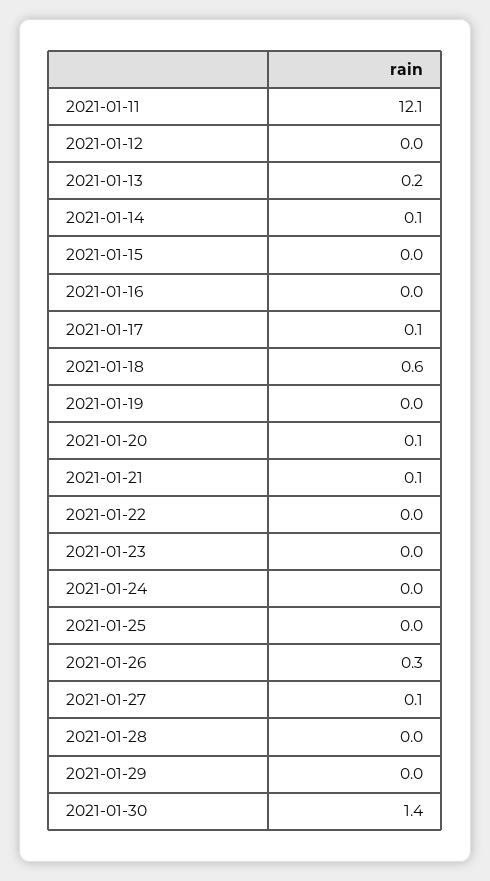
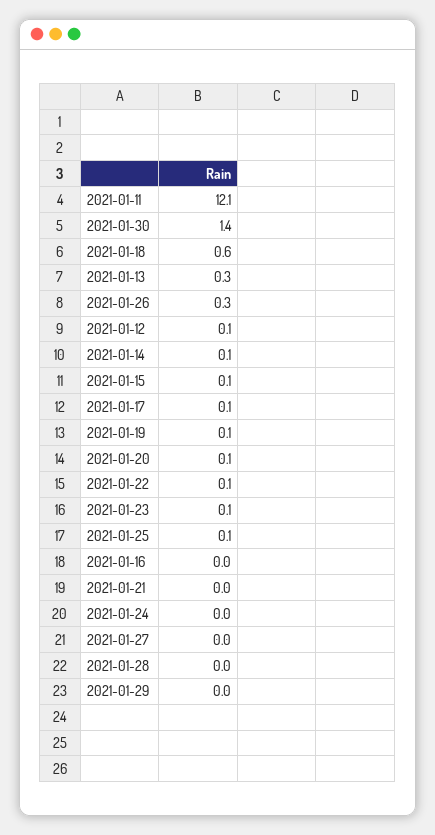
  {
    "2021-01-11": 12.1,
-   "2021-01-12": 0,
+   "2021-01-12": 0.1,
-   "2021-01-13": 0.2,
+   "2021-01-13": 0.3,
    "2021-01-14": 0.1,
-   "2021-01-15": 0,
+   "2021-01-15": 0.1,
    "2021-01-16": 0,
    "2021-01-17": 0.1,
    "2021-01-18": 0.6,
-   "2021-01-19": 0,
+   "2021-01-19": 0.1,
    "2021-01-20": 0.1,
-   "2021-01-21": 0.1,
+   "2021-01-21": 0,
-   "2021-01-22": 0,
+   "2021-01-22": 0.1,
-   "2021-01-23": 0,
+   "2021-01-23": 0.1,
    "2021-01-24": 0,
-   "2021-01-25": 0,
+   "2021-01-25": 0.1,
    "2021-01-26": 0.3,
-   "2021-01-27": 0.1,
+   "2021-01-27": 0,
    "2021-01-28": 0,
    "2021-01-29": 0,
    "2021-01-30": 1.4
  }

